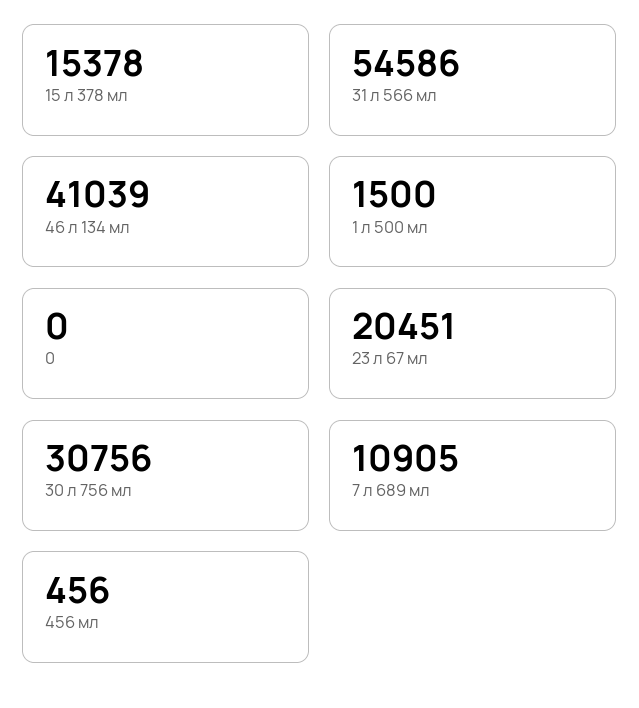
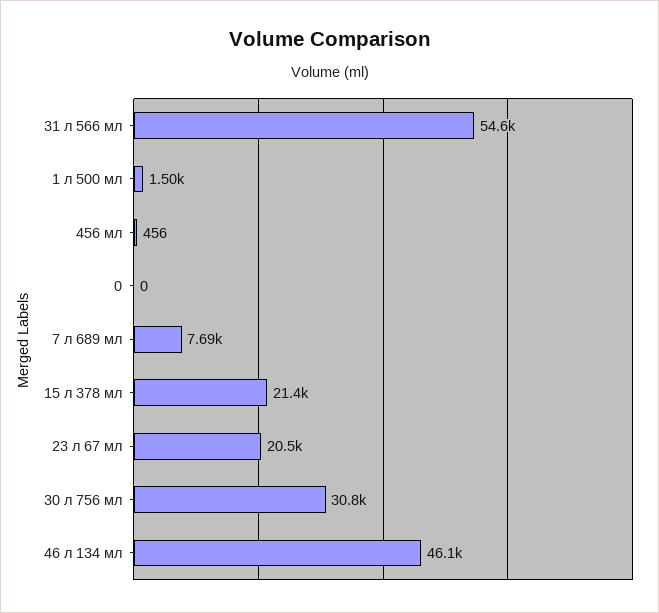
  {
-   "15 л 378 мл": 15378,
+   "15 л 378 мл": 21400,
    "31 л 566 мл": 54586,
-   "46 л 134 мл": 41039,
+   "46 л 134 мл": 46100,
    "1 л 500 мл": 1500,
    "0": 0,
    "23 л 67 мл": 20451,
    "30 л 756 мл": 30756,
-   "7 л 689 мл": 10905,
+   "7 л 689 мл": 7690,
    "456 мл": 456
  }

